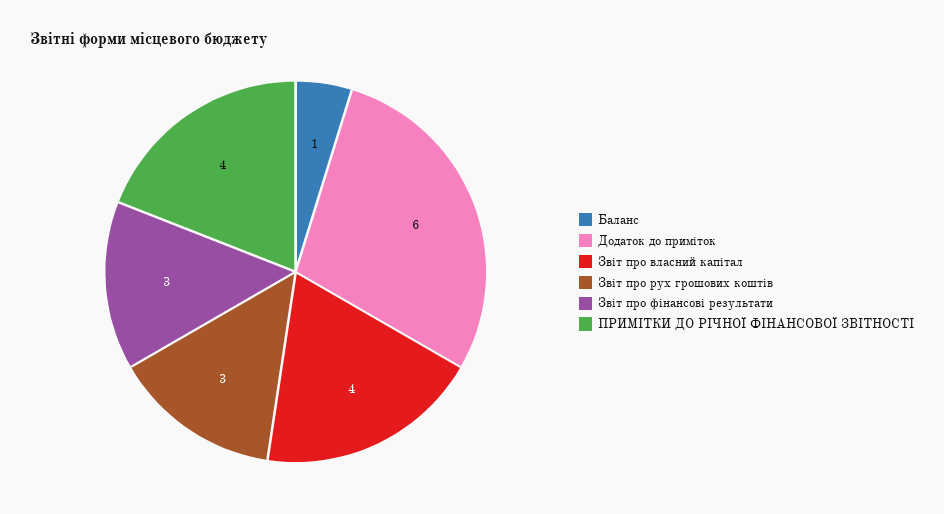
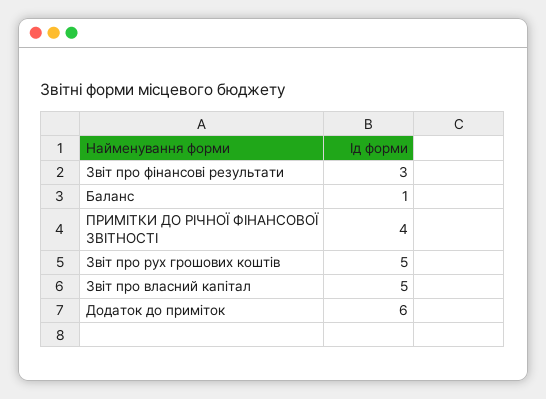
  {
    "Баланс": 1,
    "Додаток до приміток": 6,
-   "Звіт про власний капітал": 4,
+   "Звіт про власний капітал": 5,
-   "Звіт про рух грошових коштів": 3,
+   "Звіт про рух грошових коштів": 5,
    "Звіт про фінансові результати": 3,
    "ПРИМІТКИ ДО РІЧНОЇ ФІНАНСОВОЇ ЗВІТНОСТІ": 4
  }

